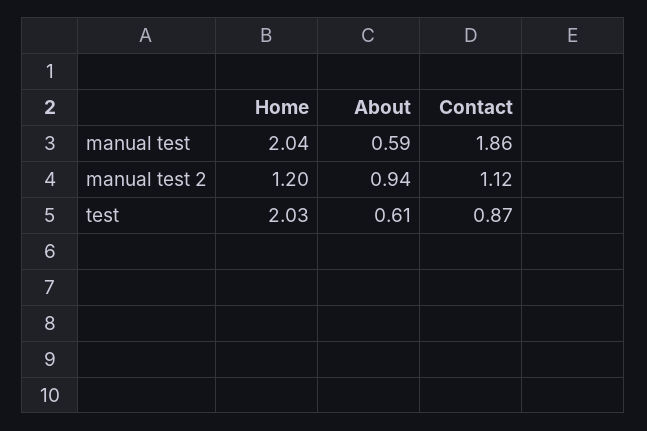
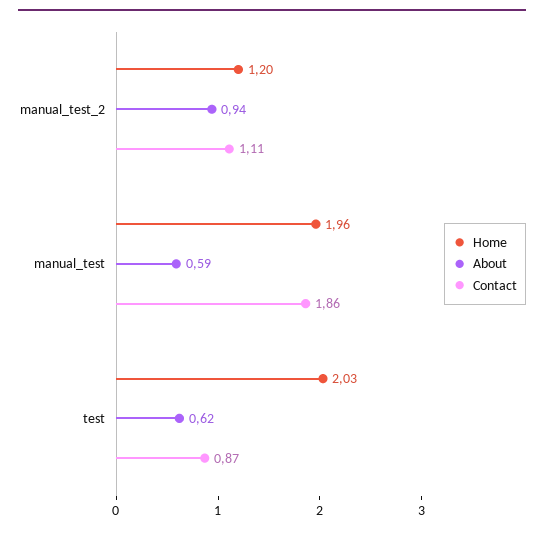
  {
    "Home": {
-     "manual test": 2.04,
+     "manual test": 1.96,
      "manual test 2": 1.2,
      "test": 2.03
    },
    "About": {
      "manual test": 0.59,
      "manual test 2": 0.94,
-     "test": 0.61
+     "test": 0.62
    },
    "Contact": {
      "manual test": 1.86,
-     "manual test 2": 1.12,
+     "manual test 2": 1.11,
      "test": 0.87
    }
  }

